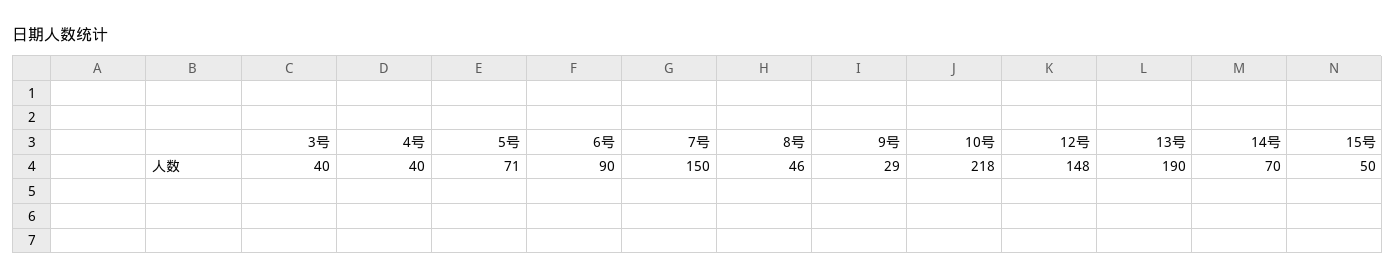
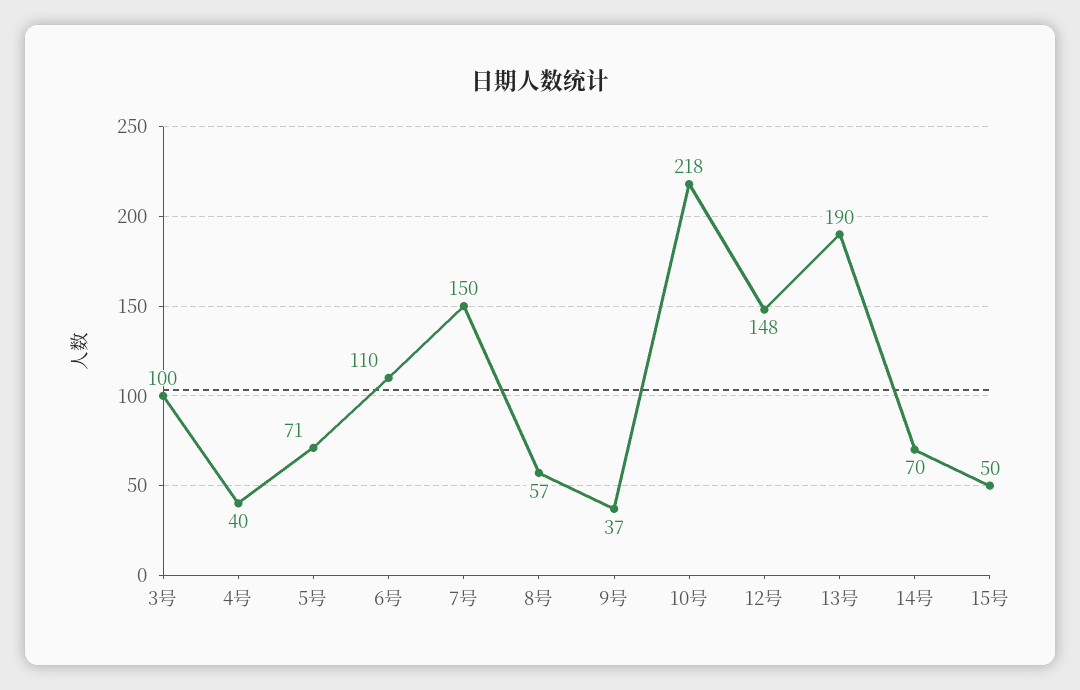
  {
-   "3号": 40,
+   "3号": 100,
    "4号": 40,
    "5号": 71,
-   "6号": 90,
+   "6号": 110,
    "7号": 150,
-   "8号": 46,
+   "8号": 57,
-   "9号": 29,
+   "9号": 37,
    "10号": 218,
    "12号": 148,
    "13号": 190,
    "14号": 70,
    "15号": 50
  }

